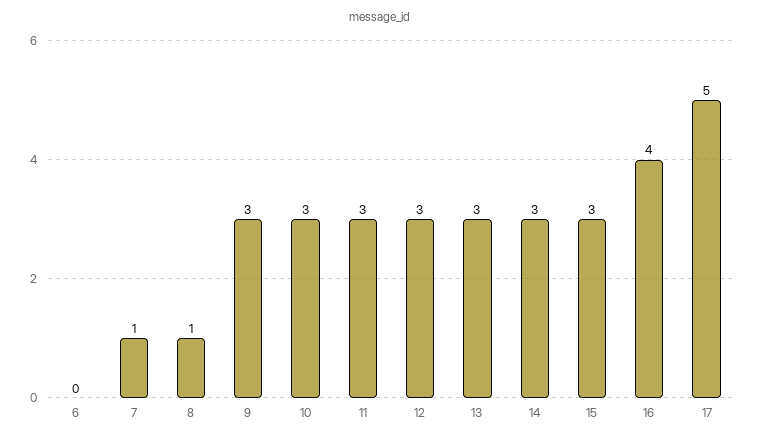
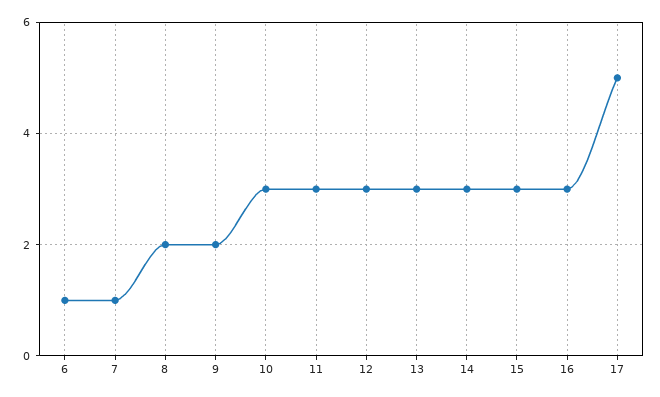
  {
-   "6": 0,
+   "6": 1,
    "7": 1,
-   "8": 1,
+   "8": 2,
-   "9": 3,
+   "9": 2,
    "10": 3,
    "11": 3,
    "12": 3,
    "13": 3,
    "14": 3,
    "15": 3,
-   "16": 4,
+   "16": 3,
    "17": 5
  }

